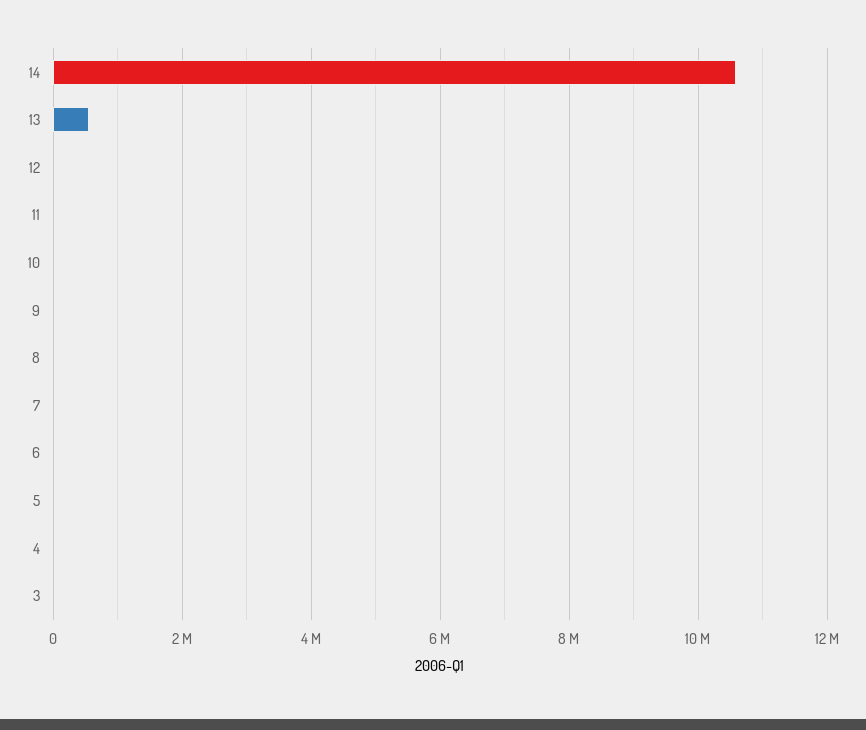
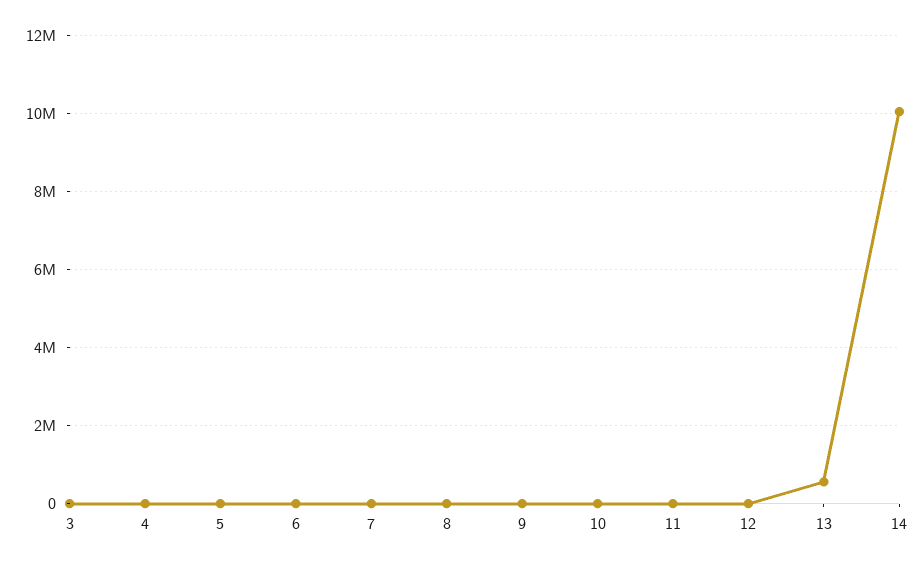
  {
-   "14": 10600000,
+   "14": 10000000,
    "13": 600000,
    "12": 0,
    "11": 0,
    "10": 0,
    "9": 0,
    "8": 0,
    "7": 0,
    "6": 0,
    "5": 0,
    "4": 0,
    "3": 0
  }

